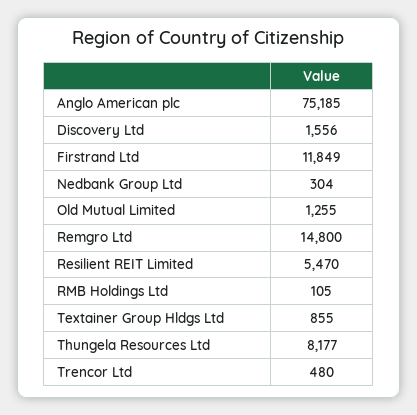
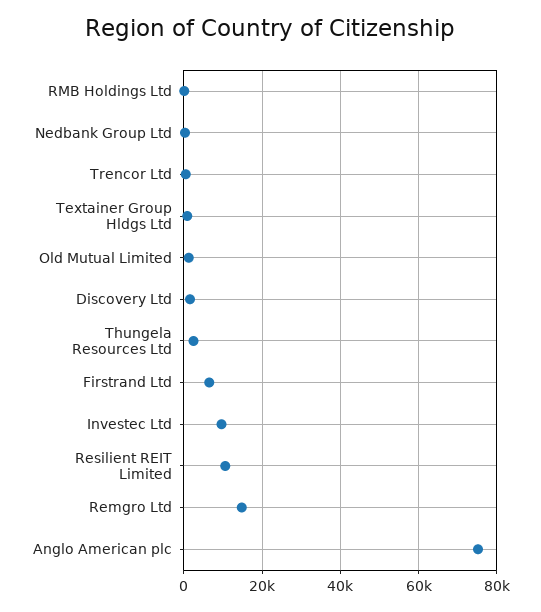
  {
    "Anglo American plc": 75185,
    "Discovery Ltd": 1556,
-   "Firstrand Ltd": 11849,
+   "Firstrand Ltd": 6000,
    "Nedbank Group Ltd": 304,
    "Old Mutual Limited": 1255,
    "Remgro Ltd": 14800,
-   "Resilient REIT Limited": 5470,
+   "Resilient REIT Limited": 10000,
    "RMB Holdings Ltd": 105,
    "Textainer Group Hldgs Ltd": 855,
-   "Thungela Resources Ltd": 8177,
+   "Thungela Resources Ltd": 2000,
-   "Trencor Ltd": 480
+   "Trencor Ltd": 480,
+   "Investec Ltd": 10000
  }

